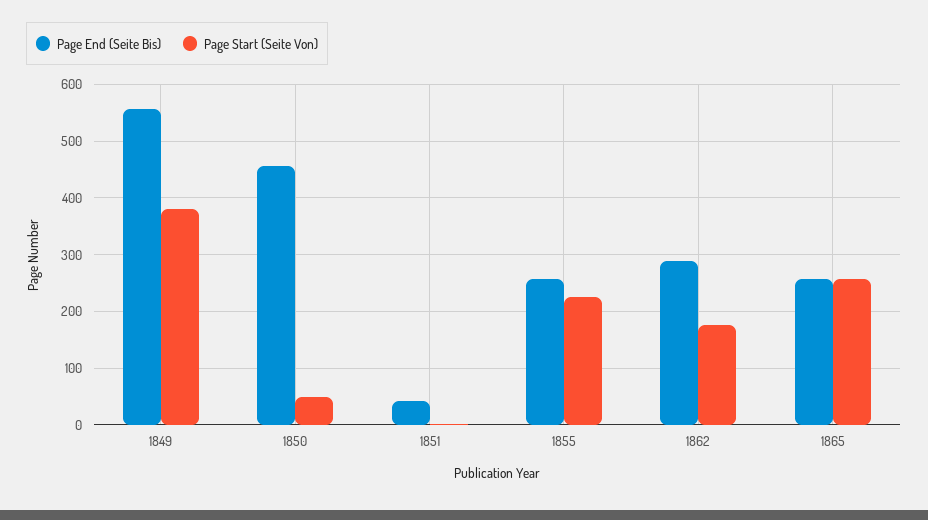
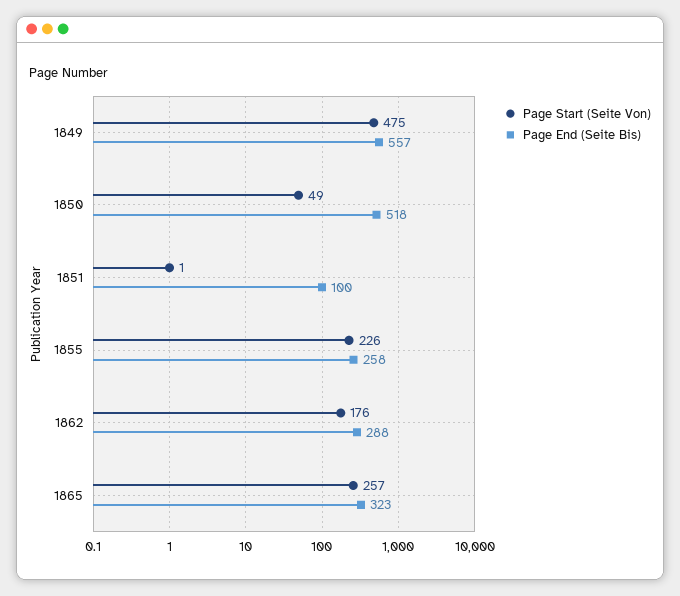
  {
    "Page End (Seite Bis)": {
      "1849": 557,
-     "1850": 460,
+     "1850": 518,
-     "1851": 40,
+     "1851": 100,
      "1855": 258,
      "1862": 288,
-     "1865": 260
+     "1865": 323
    },
    "Page Start (Seite Von)": {
-     "1849": 380,
+     "1849": 475,
      "1850": 49,
      "1851": 1,
      "1855": 226,
      "1862": 176,
      "1865": 257
    }
  }

